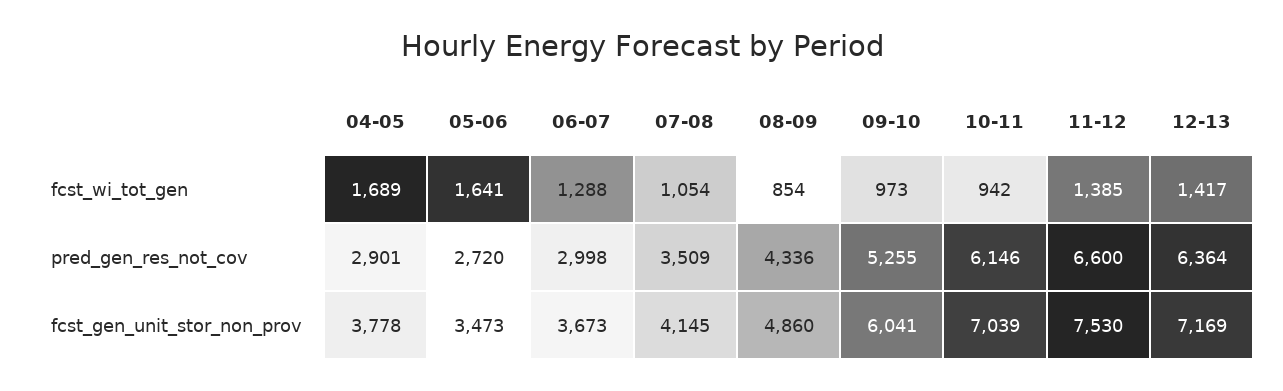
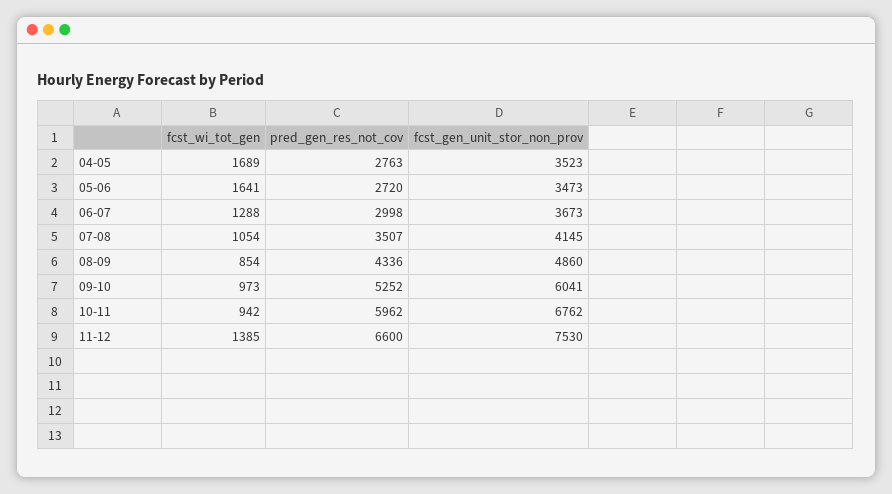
  {
    "04-05": {
      "fcst_wi_tot_gen": 1689,
-     "pred_gen_res_not_cov": 2901,
+     "pred_gen_res_not_cov": 2763,
-     "fcst_gen_unit_stor_non_prov": 3778
+     "fcst_gen_unit_stor_non_prov": 3523
    },
    "05-06": {
      "fcst_wi_tot_gen": 1641,
      "pred_gen_res_not_cov": 2720,
      "fcst_gen_unit_stor_non_prov": 3473
    },
    "06-07": {
      "fcst_wi_tot_gen": 1288,
      "pred_gen_res_not_cov": 2998,
      "fcst_gen_unit_stor_non_prov": 3673
    },
    "07-08": {
      "fcst_wi_tot_gen": 1054,
-     "pred_gen_res_not_cov": 3509,
+     "pred_gen_res_not_cov": 3507,
      "fcst_gen_unit_stor_non_prov": 4145
    },
    "08-09": {
      "fcst_wi_tot_gen": 854,
      "pred_gen_res_not_cov": 4336,
      "fcst_gen_unit_stor_non_prov": 4860
    },
    "09-10": {
      "fcst_wi_tot_gen": 973,
-     "pred_gen_res_not_cov": 5255,
+     "pred_gen_res_not_cov": 5252,
      "fcst_gen_unit_stor_non_prov": 6041
    },
    "10-11": {
      "fcst_wi_tot_gen": 942,
-     "pred_gen_res_not_cov": 6146,
+     "pred_gen_res_not_cov": 5962,
-     "fcst_gen_unit_stor_non_prov": 7039
+     "fcst_gen_unit_stor_non_prov": 6762
    },
    "11-12": {
      "fcst_wi_tot_gen": 1385,
      "pred_gen_res_not_cov": 6600,
      "fcst_gen_unit_stor_non_prov": 7530
-   },
+   }
-   "12-13": {
-     "fcst_wi_tot_gen": 1417,
-     "pred_gen_res_not_cov": 6364,
-     "fcst_gen_unit_stor_non_prov": 7169
-   }
  }

